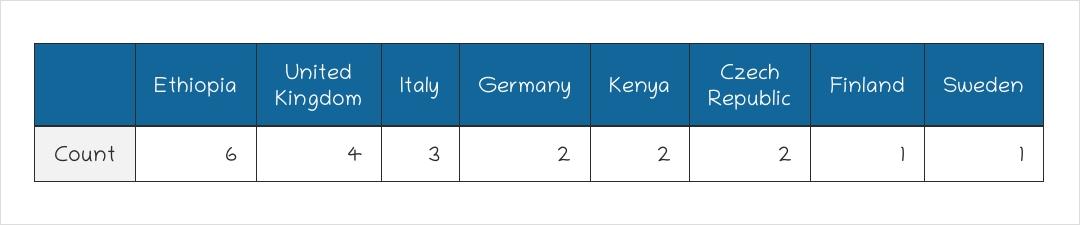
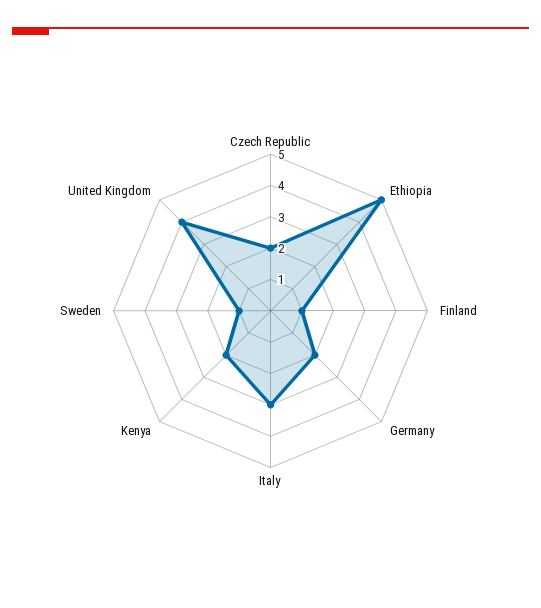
  {
-   "Ethiopia": 6,
+   "Ethiopia": 5,
    "United Kingdom": 4,
    "Italy": 3,
    "Germany": 2,
    "Kenya": 2,
    "Czech Republic": 2,
    "Finland": 1,
    "Sweden": 1
  }

